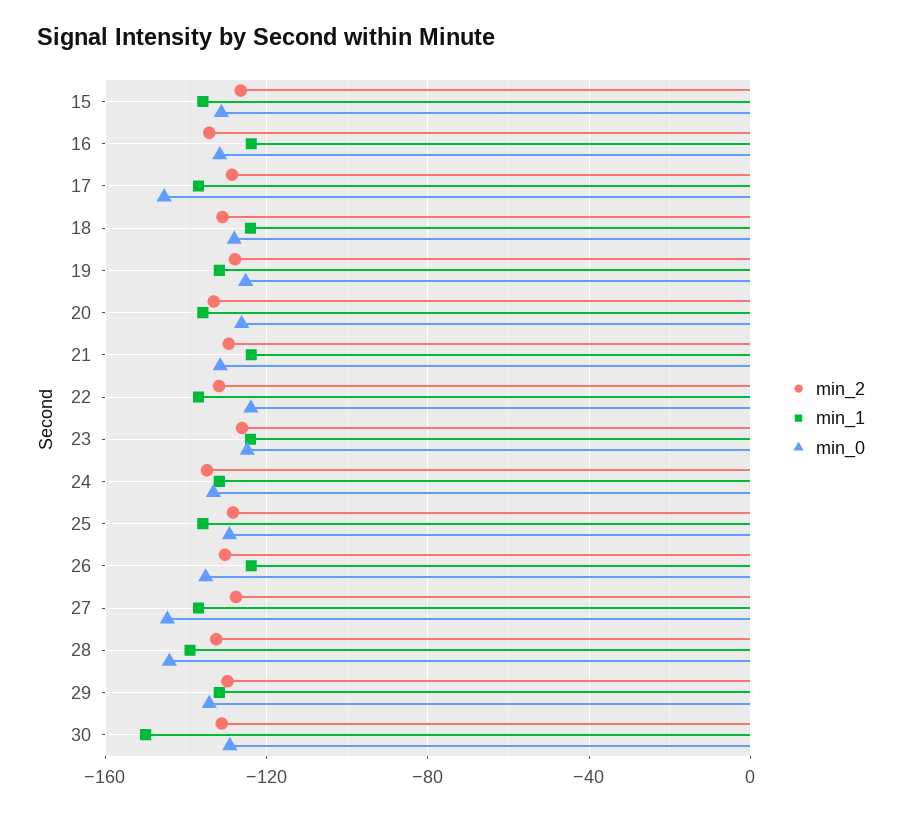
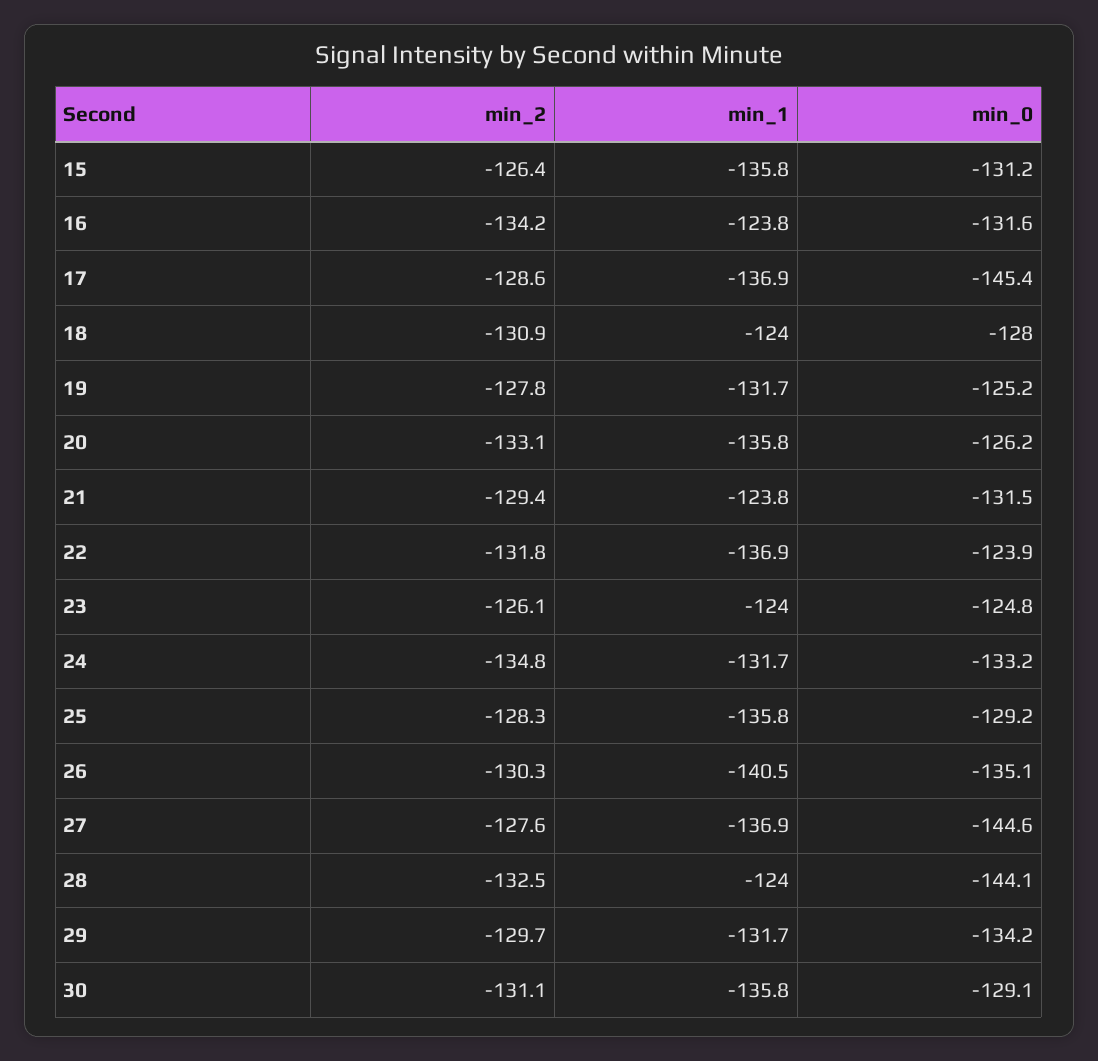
  {
    "min_2": {
      "15": -126.4,
      "16": -134.2,
      "17": -128.6,
      "18": -130.9,
      "19": -127.8,
      "20": -133.1,
      "21": -129.4,
      "22": -131.8,
      "23": -126.1,
      "24": -134.8,
      "25": -128.3,
      "26": -130.3,
      "27": -127.6,
      "28": -132.5,
      "29": -129.7,
      "30": -131.1
    },
    "min_1": {
      "15": -135.8,
      "16": -123.8,
      "17": -136.9,
      "18": -124,
      "19": -131.7,
      "20": -135.8,
      "21": -123.8,
      "22": -136.9,
      "23": -124,
      "24": -131.7,
      "25": -135.8,
-     "26": -125,
+     "26": -140.5,
      "27": -136.9,
-     "28": -140,
+     "28": -124,
      "29": -131.7,
-     "30": -150
+     "30": -135.8
    },
    "min_0": {
      "15": -131.2,
      "16": -131.6,
      "17": -145.4,
      "18": -128,
      "19": -125.2,
      "20": -126.2,
      "21": -131.5,
      "22": -123.9,
      "23": -124.8,
      "24": -133.2,
      "25": -129.2,
      "26": -135.1,
      "27": -144.6,
      "28": -144.1,
      "29": -134.2,
      "30": -129.1
    }
  }

